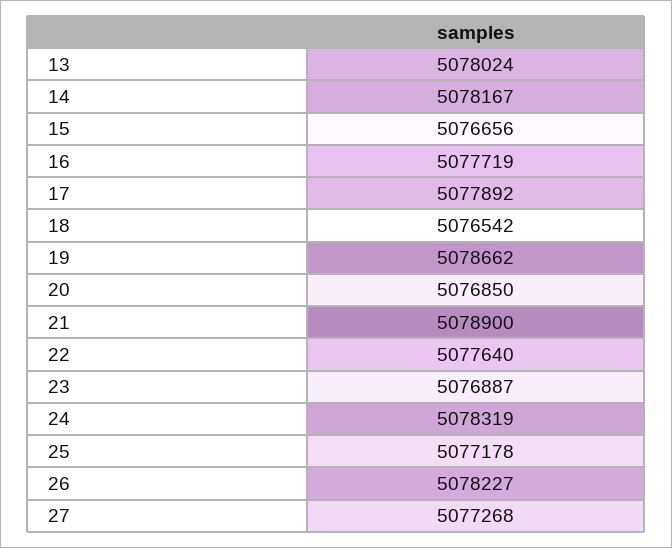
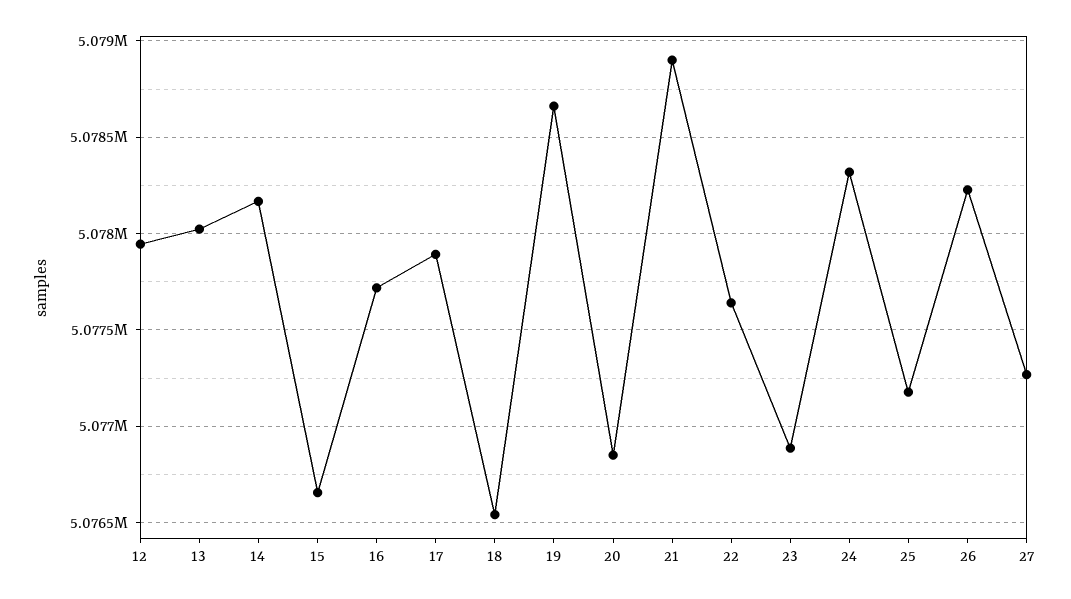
  {
    "13": 5078024,
    "14": 5078167,
    "15": 5076656,
    "16": 5077719,
    "17": 5077892,
    "18": 5076542,
    "19": 5078662,
    "20": 5076850,
    "21": 5078900,
    "22": 5077640,
    "23": 5076887,
    "24": 5078319,
    "25": 5077178,
    "26": 5078227,
-   "27": 5077268
+   "27": 5077268,
+   "12": 5077950
  }

